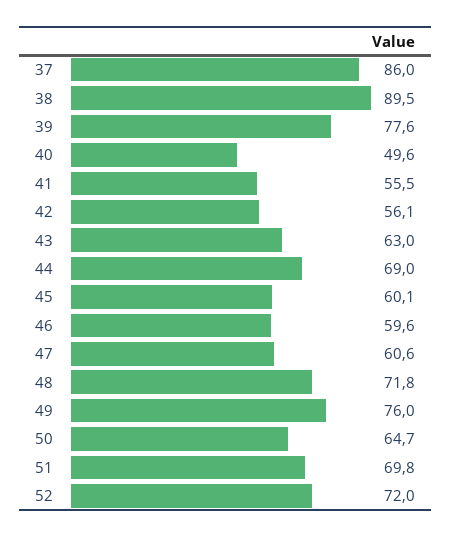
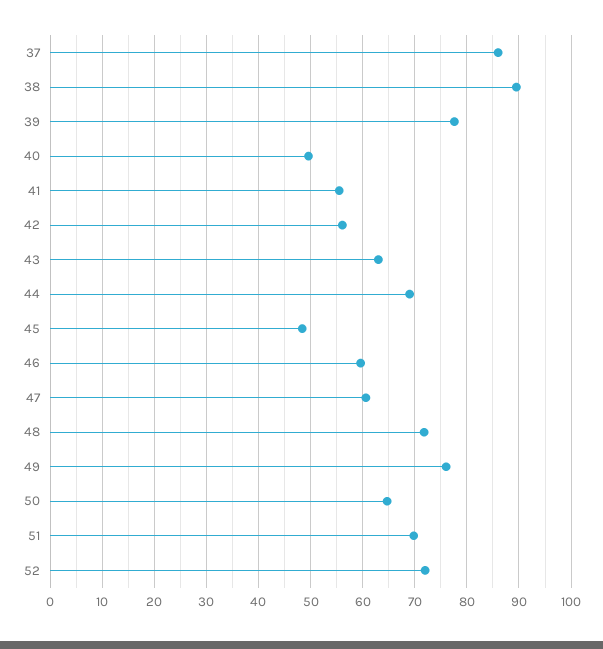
  {
    "37": 86,
    "38": 89.5,
    "39": 77.6,
    "40": 49.6,
    "41": 55.5,
    "42": 56.1,
    "43": 63,
    "44": 69,
-   "45": 60.1,
+   "45": 48,
    "46": 59.6,
    "47": 60.6,
    "48": 71.8,
    "49": 76,
    "50": 64.7,
    "51": 69.8,
    "52": 72
  }

